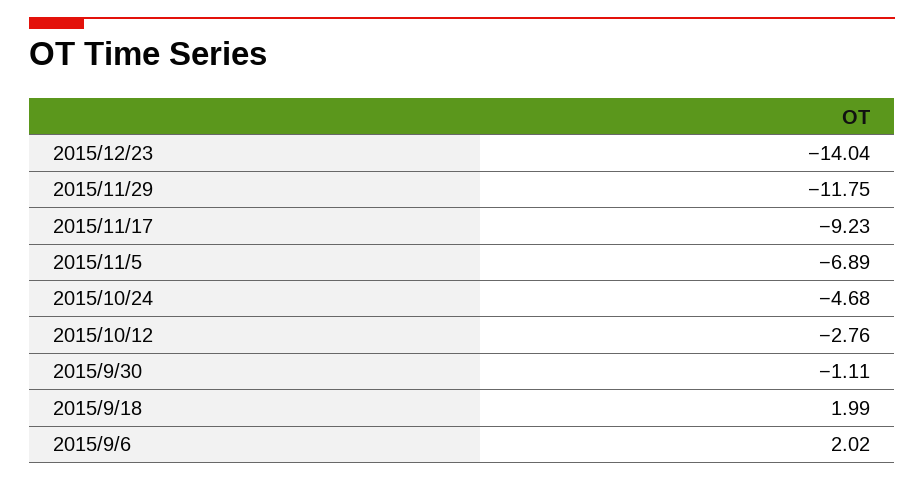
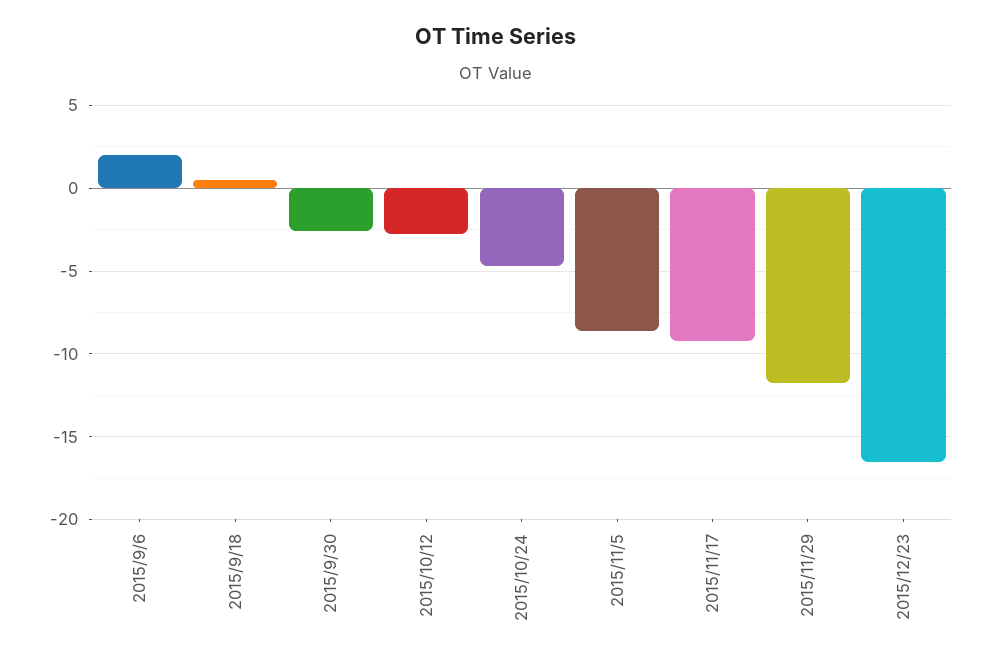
  {
-   "2015/12/23": -14.04,
+   "2015/12/23": -16.5,
    "2015/11/29": -11.75,
    "2015/11/17": -9.23,
-   "2015/11/5": -6.89,
+   "2015/11/5": -8.5,
    "2015/10/24": -4.68,
    "2015/10/12": -2.76,
-   "2015/9/30": -1.11,
+   "2015/9/30": -2.5,
-   "2015/9/18": 1.99,
+   "2015/9/18": 0.5,
    "2015/9/6": 2.02
  }

